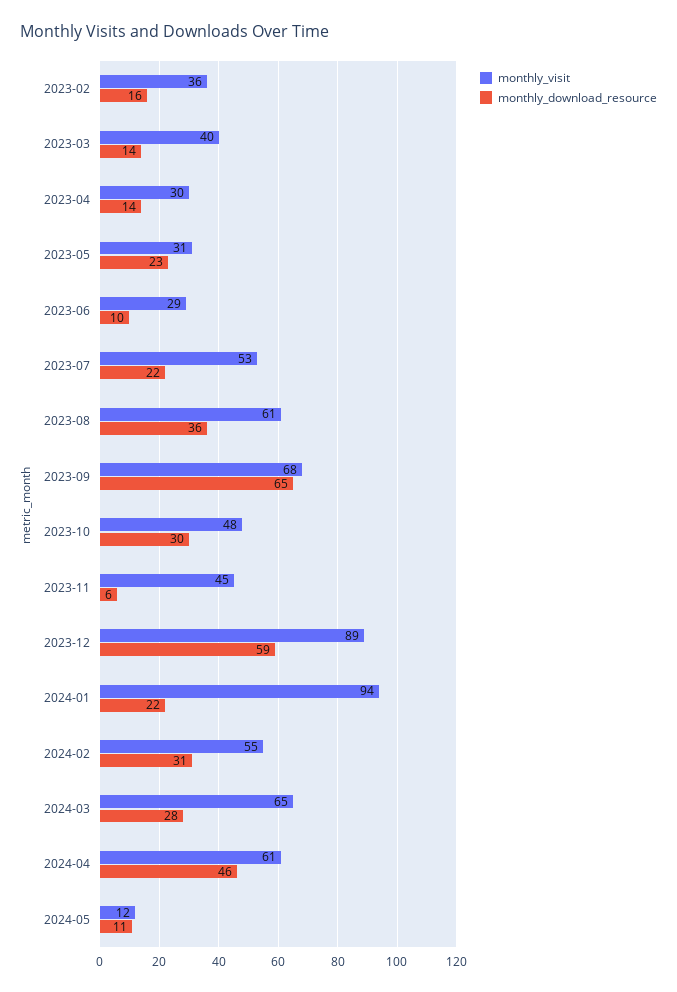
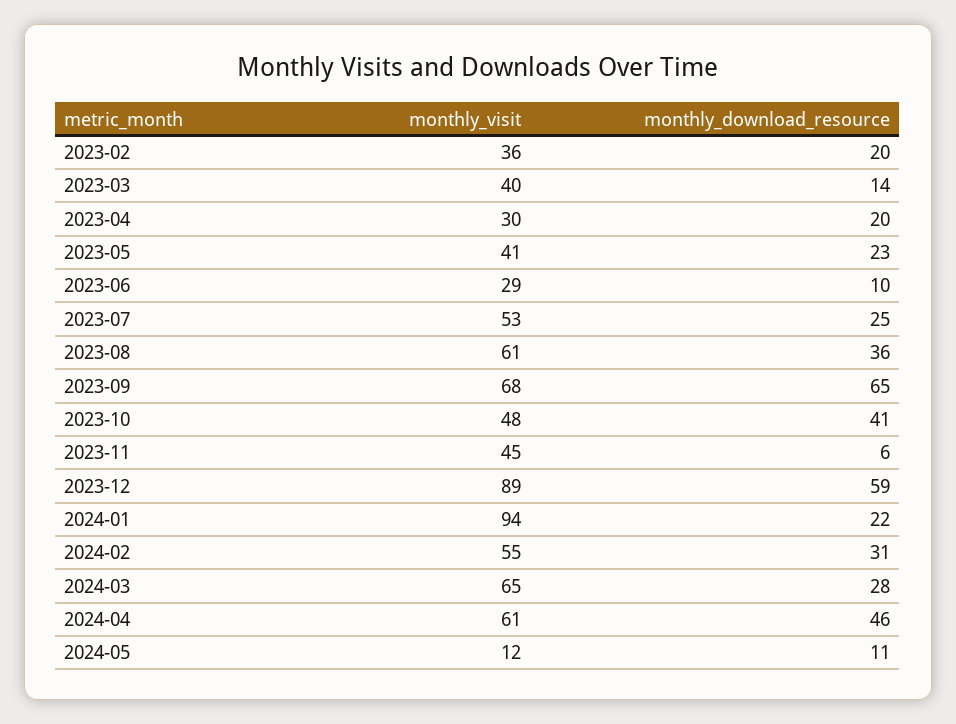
  {
    "monthly_visit": {
      "2023-02": 36,
      "2023-03": 40,
      "2023-04": 30,
-     "2023-05": 31,
+     "2023-05": 41,
      "2023-06": 29,
      "2023-07": 53,
      "2023-08": 61,
      "2023-09": 68,
      "2023-10": 48,
      "2023-11": 45,
      "2023-12": 89,
      "2024-01": 94,
      "2024-02": 55,
      "2024-03": 65,
      "2024-04": 61,
      "2024-05": 12
    },
    "monthly_download_resource": {
-     "2023-02": 16,
+     "2023-02": 20,
      "2023-03": 14,
-     "2023-04": 14,
+     "2023-04": 20,
      "2023-05": 23,
      "2023-06": 10,
-     "2023-07": 22,
+     "2023-07": 25,
      "2023-08": 36,
      "2023-09": 65,
-     "2023-10": 30,
+     "2023-10": 41,
      "2023-11": 6,
      "2023-12": 59,
      "2024-01": 22,
      "2024-02": 31,
      "2024-03": 28,
      "2024-04": 46,
      "2024-05": 11
    }
  }

